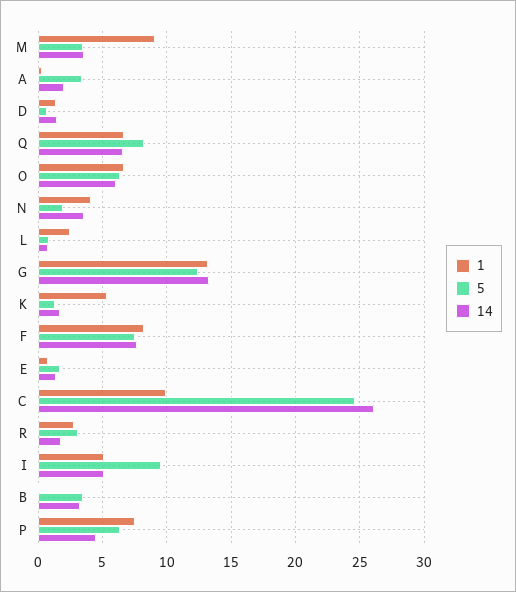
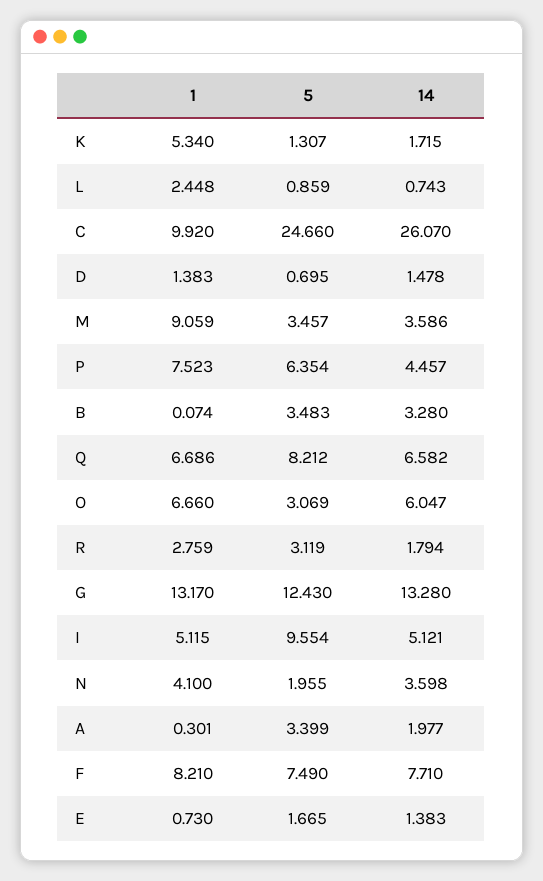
  {
    "1": {
      "M": 9.059,
      "A": 0.301,
      "D": 1.383,
      "Q": 6.686,
      "O": 6.66,
      "N": 4.1,
      "L": 2.448,
      "G": 13.17,
      "K": 5.34,
      "F": 8.21,
      "E": 0.73,
      "C": 9.92,
      "R": 2.759,
      "I": 5.115,
      "B": 0.074,
      "P": 7.523
    },
    "5": {
      "M": 3.457,
      "A": 3.399,
      "D": 0.695,
      "Q": 8.212,
-     "O": 6.5,
+     "O": 3.069,
      "N": 1.955,
      "L": 0.859,
      "G": 12.43,
      "K": 1.307,
      "F": 7.49,
      "E": 1.665,
      "C": 24.66,
      "R": 3.119,
      "I": 9.554,
      "B": 3.483,
      "P": 6.354
    },
    "14": {
      "M": 3.586,
      "A": 1.977,
      "D": 1.478,
      "Q": 6.582,
      "O": 6.047,
      "N": 3.598,
      "L": 0.743,
      "G": 13.28,
      "K": 1.715,
      "F": 7.71,
      "E": 1.383,
      "C": 26.07,
      "R": 1.794,
      "I": 5.121,
      "B": 3.28,
      "P": 4.457
    }
  }

